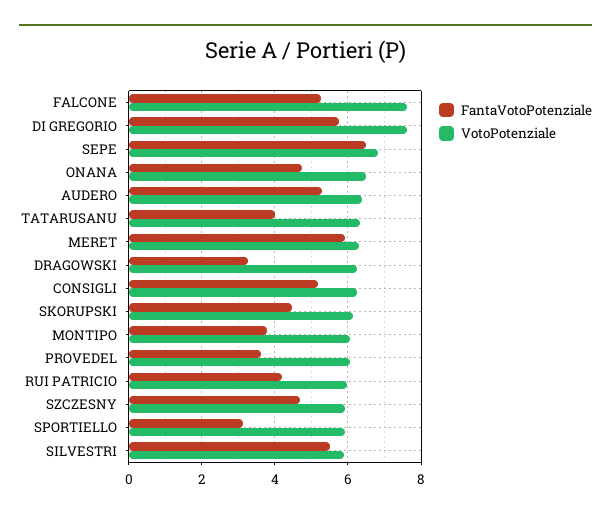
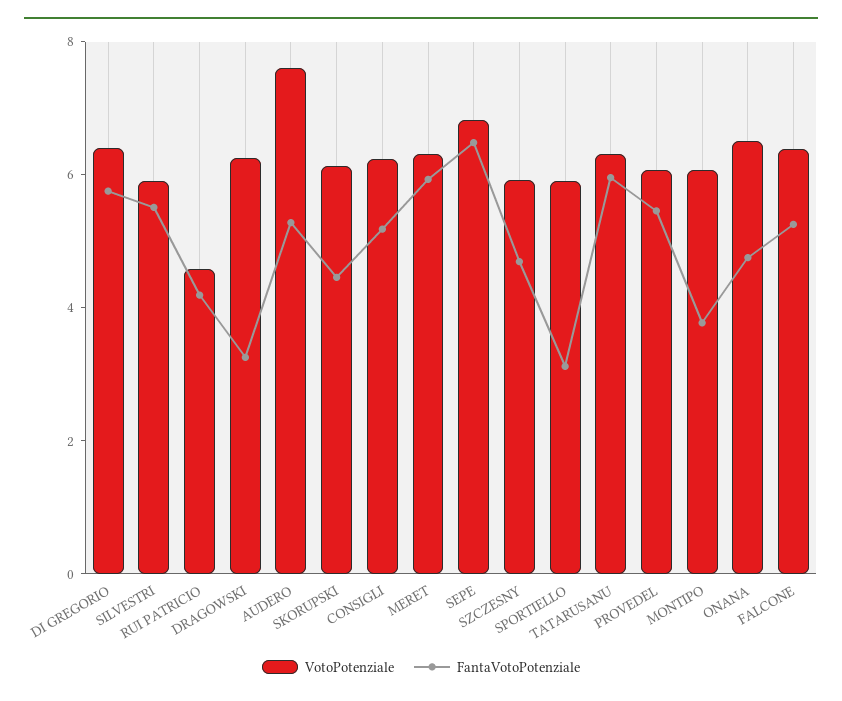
  {
    "FantaVotoPotenziale": {
      "FALCONE": 5.2,
      "DI GREGORIO": 5.8,
      "SEPE": 6.4,
      "ONANA": 4.8,
      "AUDERO": 5.2,
-     "TATARUSANU": 4,
+     "TATARUSANU": 6,
      "MERET": 6,
      "DRAGOWSKI": 3.2,
      "CONSIGLI": 5.2,
      "SKORUPSKI": 4.4,
      "MONTIPO": 3.8,
-     "PROVEDEL": 3.6,
+     "PROVEDEL": 5.5,
      "RUI PATRICIO": 4.2,
      "SZCZESNY": 4.6,
      "SPORTIELLO": 3.2,
      "SILVESTRI": 5.6
    },
    "VotoPotenziale": {
-     "FALCONE": 7.6,
+     "FALCONE": 6.5,
-     "DI GREGORIO": 7.6,
+     "DI GREGORIO": 6.5,
      "SEPE": 6.8,
      "ONANA": 6.6,
-     "AUDERO": 6.4,
+     "AUDERO": 7.5,
      "TATARUSANU": 6.4,
      "MERET": 6.4,
      "DRAGOWSKI": 6.2,
      "CONSIGLI": 6.2,
      "SKORUPSKI": 6.2,
      "MONTIPO": 6,
      "PROVEDEL": 6,
-     "RUI PATRICIO": 6,
+     "RUI PATRICIO": 4.5,
      "SZCZESNY": 6,
      "SPORTIELLO": 6,
      "SILVESTRI": 6
    }
  }

